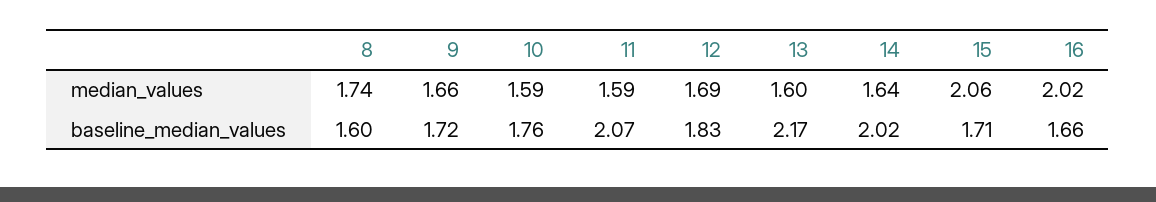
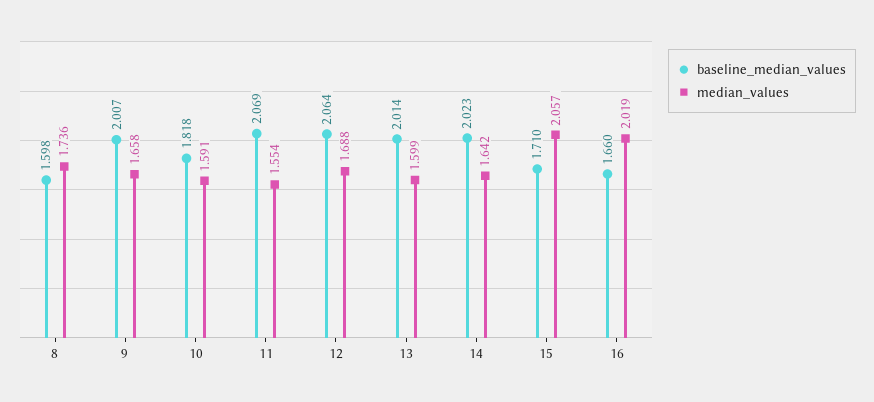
  {
    "median_values": {
      "8": 1.736,
      "9": 1.658,
      "10": 1.591,
-     "11": 1.59,
+     "11": 1.554,
      "12": 1.688,
      "13": 1.599,
      "14": 1.642,
      "15": 2.057,
      "16": 2.019
    },
    "baseline_median_values": {
      "8": 1.598,
-     "9": 1.72,
+     "9": 2.007,
-     "10": 1.76,
+     "10": 1.818,
      "11": 2.069,
-     "12": 1.83,
+     "12": 2.064,
-     "13": 2.17,
+     "13": 2.014,
      "14": 2.023,
      "15": 1.71,
      "16": 1.66
    }
  }

